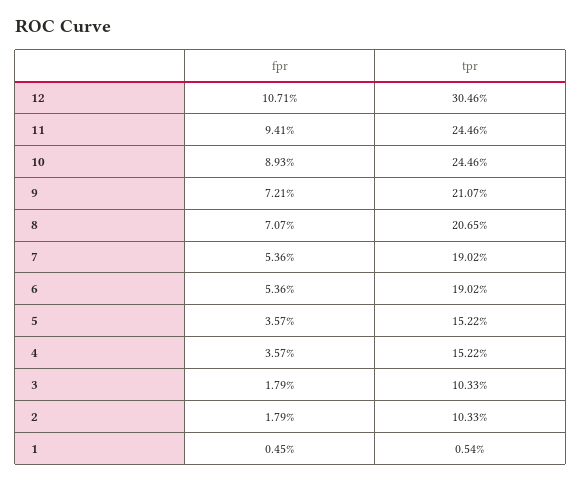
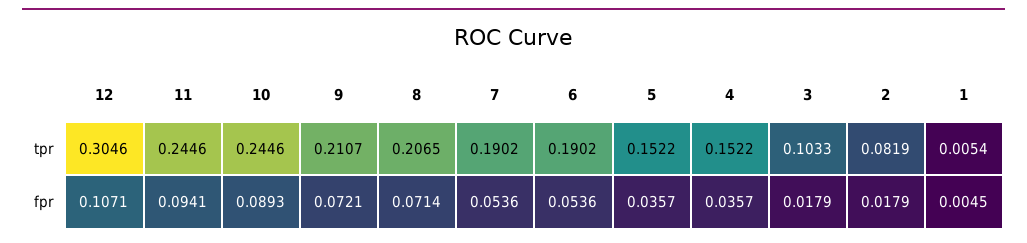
  {
    "fpr": {
      "12": 0.1071,
      "11": 0.0941,
      "10": 0.0893,
      "9": 0.0721,
-     "8": 0.0707,
+     "8": 0.0714,
      "7": 0.0536,
      "6": 0.0536,
      "5": 0.0357,
      "4": 0.0357,
      "3": 0.0179,
      "2": 0.0179,
      "1": 0.0045
    },
    "tpr": {
      "12": 0.3046,
      "11": 0.2446,
      "10": 0.2446,
      "9": 0.2107,
      "8": 0.2065,
      "7": 0.1902,
      "6": 0.1902,
      "5": 0.1522,
      "4": 0.1522,
      "3": 0.1033,
-     "2": 0.1033,
+     "2": 0.0819,
      "1": 0.0054
    }
  }

